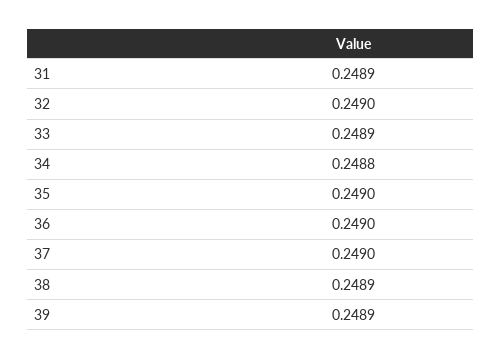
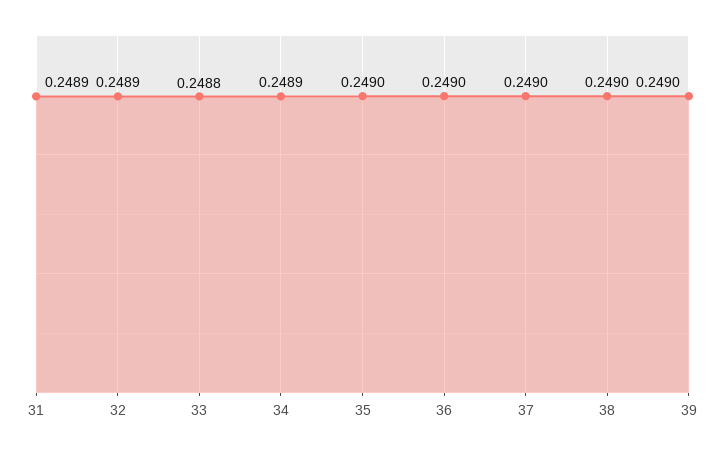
  {
    "31": 0.2489,
-   "32": 0.249,
+   "32": 0.2489,
-   "33": 0.2489,
+   "33": 0.2488,
-   "34": 0.2488,
+   "34": 0.2489,
    "35": 0.249,
    "36": 0.249,
    "37": 0.249,
-   "38": 0.2489,
+   "38": 0.249,
-   "39": 0.2489
+   "39": 0.249
  }

